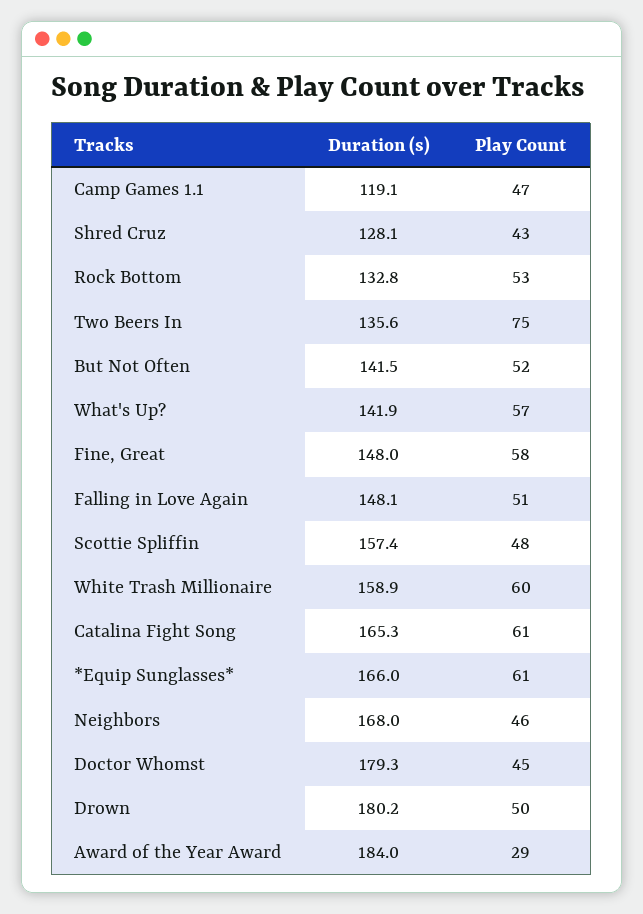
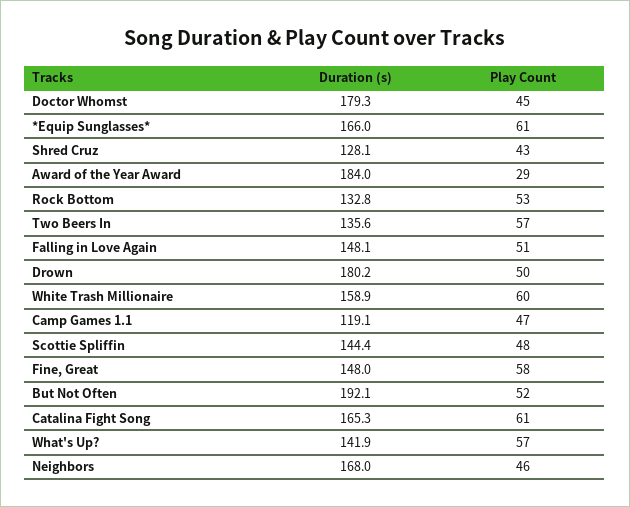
  {
    "Duration (s)": {
      "Camp Games 1.1": 119.1,
      "Shred Cruz": 128.1,
      "Rock Bottom": 132.8,
      "Two Beers In": 135.6,
-     "But Not Often": 141.5,
+     "But Not Often": 192.1,
      "What's Up?": 141.9,
      "Fine, Great": 148,
      "Falling in Love Again": 148.1,
-     "Scottie Spliffin": 157.4,
+     "Scottie Spliffin": 144.4,
      "White Trash Millionaire": 158.9,
      "Catalina Fight Song": 165.3,
      "*Equip Sunglasses*": 166,
      "Neighbors": 168,
      "Doctor Whomst": 179.3,
      "Drown": 180.2,
      "Award of the Year Award": 184
    },
    "Play Count": {
      "Camp Games 1.1": 47,
      "Shred Cruz": 43,
      "Rock Bottom": 53,
-     "Two Beers In": 75,
+     "Two Beers In": 57,
      "But Not Often": 52,
      "What's Up?": 57,
      "Fine, Great": 58,
      "Falling in Love Again": 51,
      "Scottie Spliffin": 48,
      "White Trash Millionaire": 60,
      "Catalina Fight Song": 61,
      "*Equip Sunglasses*": 61,
      "Neighbors": 46,
      "Doctor Whomst": 45,
      "Drown": 50,
      "Award of the Year Award": 29
    }
  }

